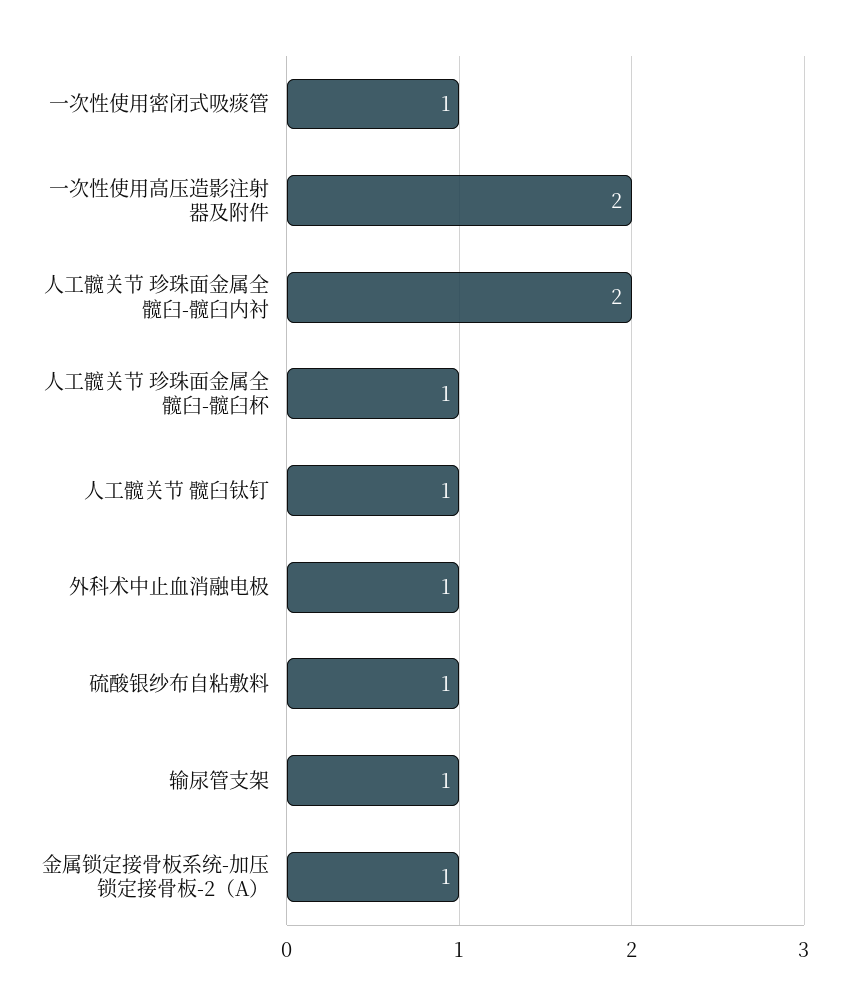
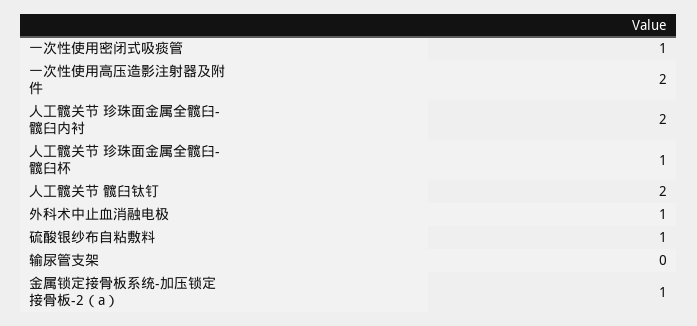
  {
    "一次性使用密闭式吸痰管": 1,
    "一次性使用高压造影注射器及附件": 2,
    "人工髋关节 珍珠面金属全髋臼-髋臼内衬": 2,
    "人工髋关节 珍珠面金属全髋臼-髋臼杯": 1,
-   "人工髋关节 髋臼钛钉": 1,
+   "人工髋关节 髋臼钛钉": 2,
    "外科术中止血消融电极": 1,
    "硫酸银纱布自粘敷料": 1,
-   "输尿管支架": 1,
+   "输尿管支架": 0,
    "金属锁定接骨板系统-加压锁定接骨板-2（A）": 1
  }

